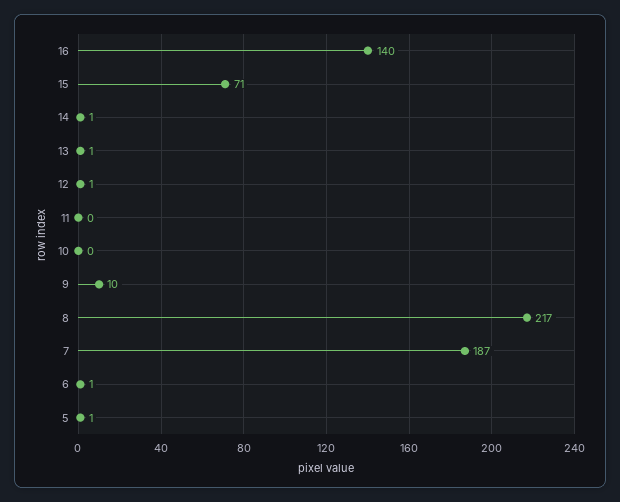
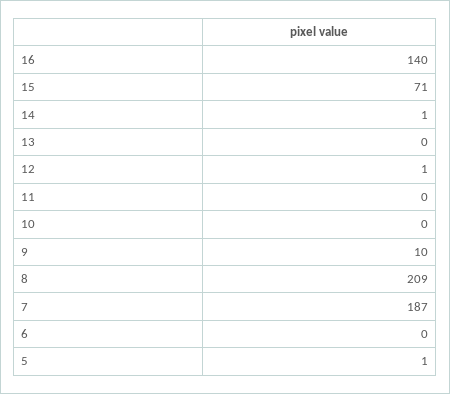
  {
    "16": 140,
    "15": 71,
    "14": 1,
-   "13": 1,
+   "13": 0,
    "12": 1,
    "11": 0,
    "10": 0,
    "9": 10,
-   "8": 217,
+   "8": 209,
    "7": 187,
-   "6": 1,
+   "6": 0,
    "5": 1
  }

